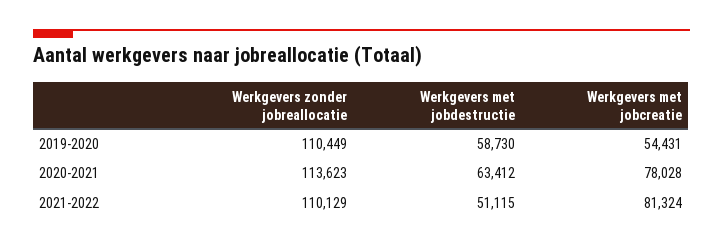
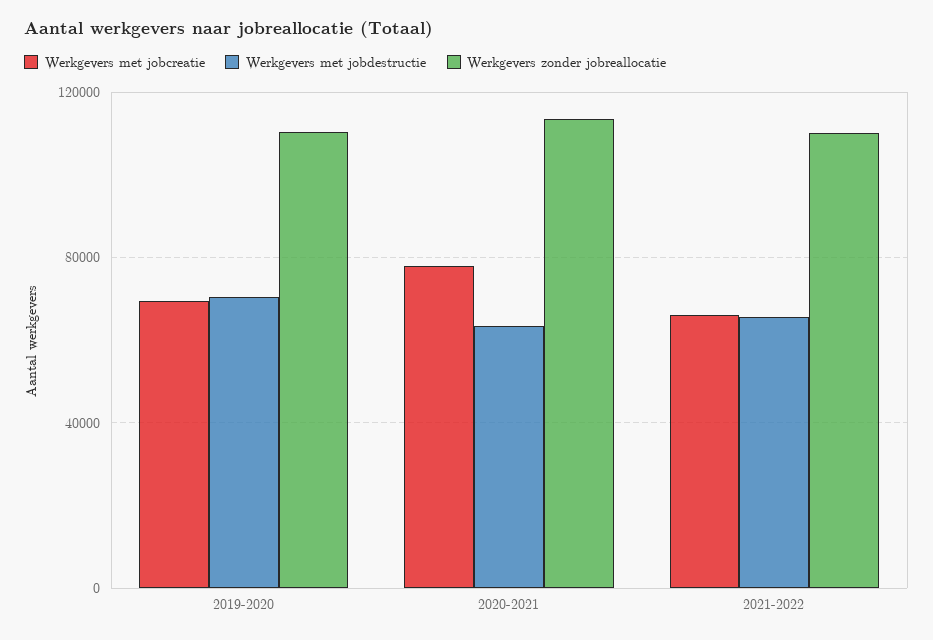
  {
    "Werkgevers zonder jobreallocatie": {
      "2019-2020": 110449,
      "2020-2021": 113623,
      "2021-2022": 110129
    },
    "Werkgevers met jobdestructie": {
-     "2019-2020": 58730,
+     "2019-2020": 70000,
      "2020-2021": 63412,
-     "2021-2022": 51115
+     "2021-2022": 65000
    },
    "Werkgevers met jobcreatie": {
-     "2019-2020": 54431,
+     "2019-2020": 70000,
      "2020-2021": 78028,
-     "2021-2022": 81324
+     "2021-2022": 65000
    }
  }

